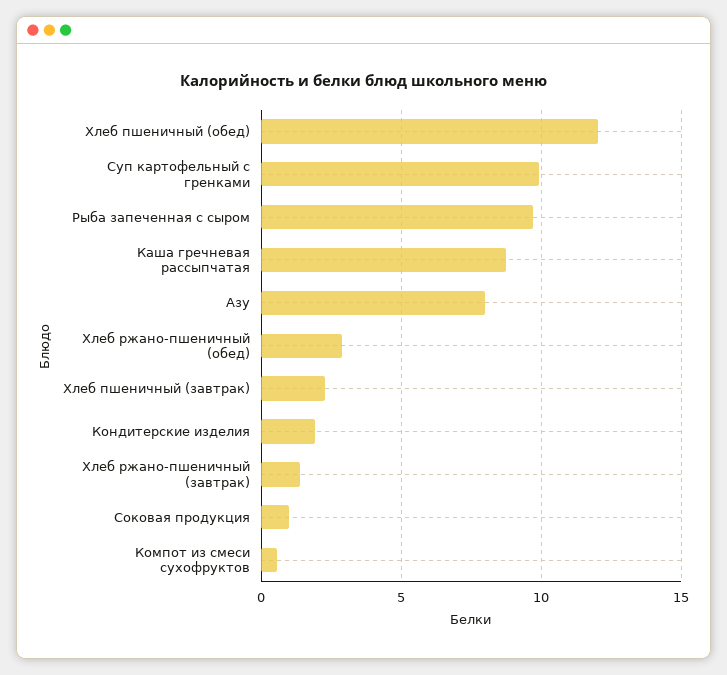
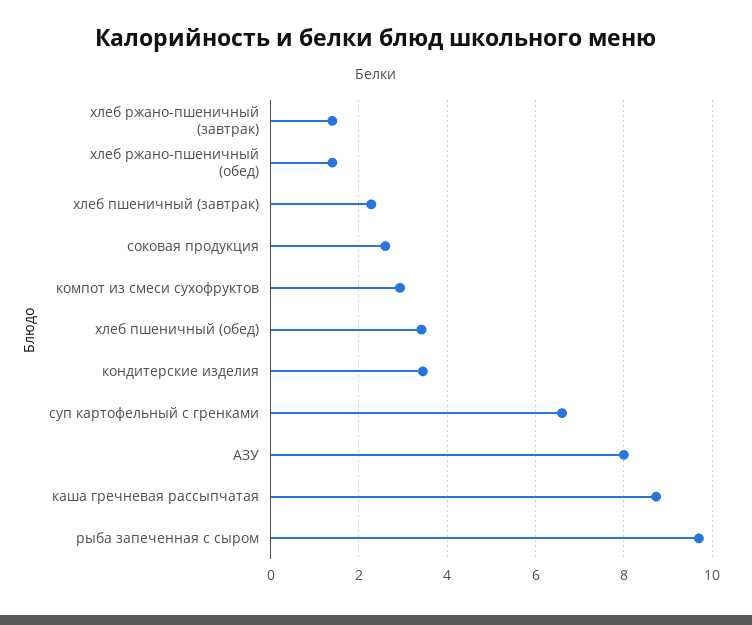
  {
-   "Хлеб пшеничный (обед)": 12,
+   "Хлеб пшеничный (обед)": 3.4,
-   "Суп картофельный с гренками": 10,
+   "Суп картофельный с гренками": 6.6,
    "Рыба запеченная с сыром": 9.8,
    "Каша гречневая рассыпчатая": 8.8,
    "Азу": 8,
-   "Хлеб ржано-пшеничный (обед)": 3,
+   "Хлеб ржано-пшеничный (обед)": 1.4,
    "Хлеб пшеничный (завтрак)": 2.2,
-   "Кондитерские изделия": 2,
+   "Кондитерские изделия": 3.4,
    "Хлеб ржано-пшеничный (завтрак)": 1.4,
-   "Соковая продукция": 1,
+   "Соковая продукция": 2.6,
-   "Компот из смеси сухофруктов": 0.5
+   "Компот из смеси сухофруктов": 3
  }

